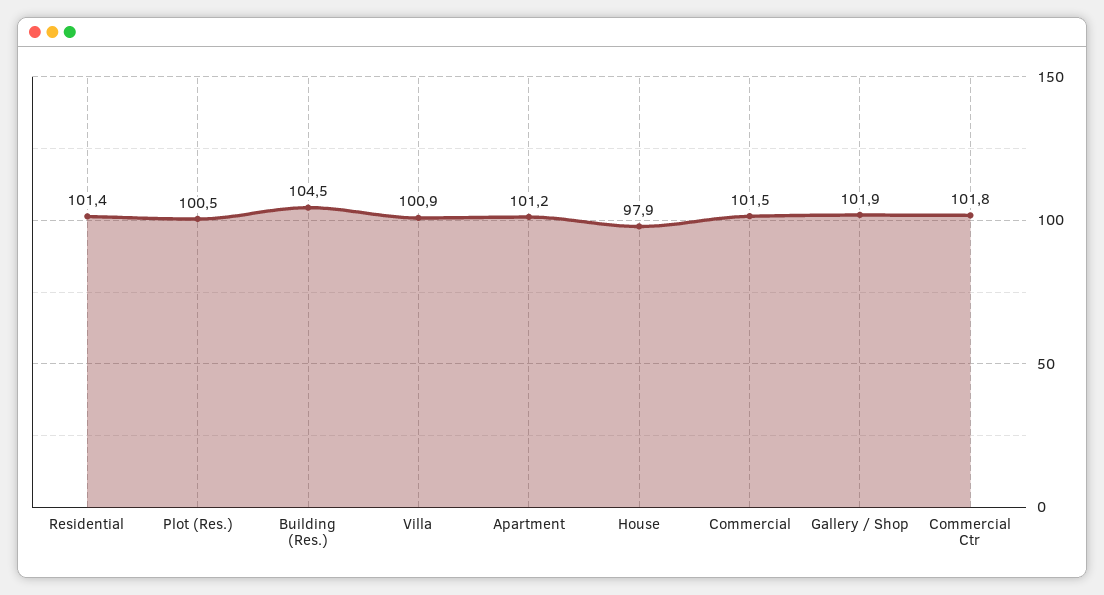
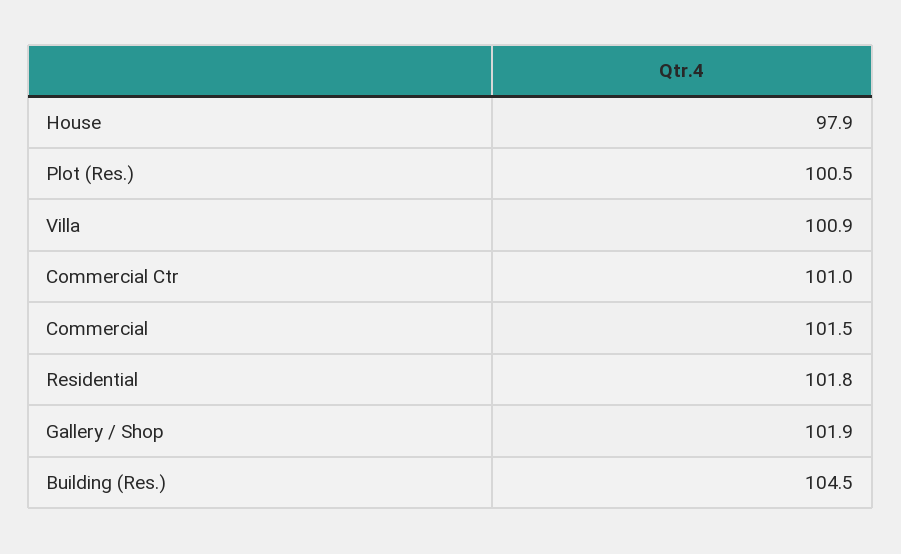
  {
-   "Residential": 101.4,
+   "Residential": 101.8,
    "Plot (Res.)": 100.5,
    "Building (Res.)": 104.5,
    "Villa": 100.9,
-   "Apartment": 101.2,
    "House": 97.9,
    "Commercial": 101.5,
    "Gallery / Shop": 101.9,
-   "Commercial Ctr": 101.8
+   "Commercial Ctr": 101
  }

